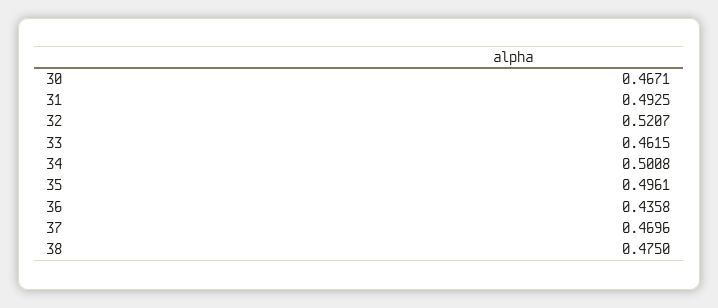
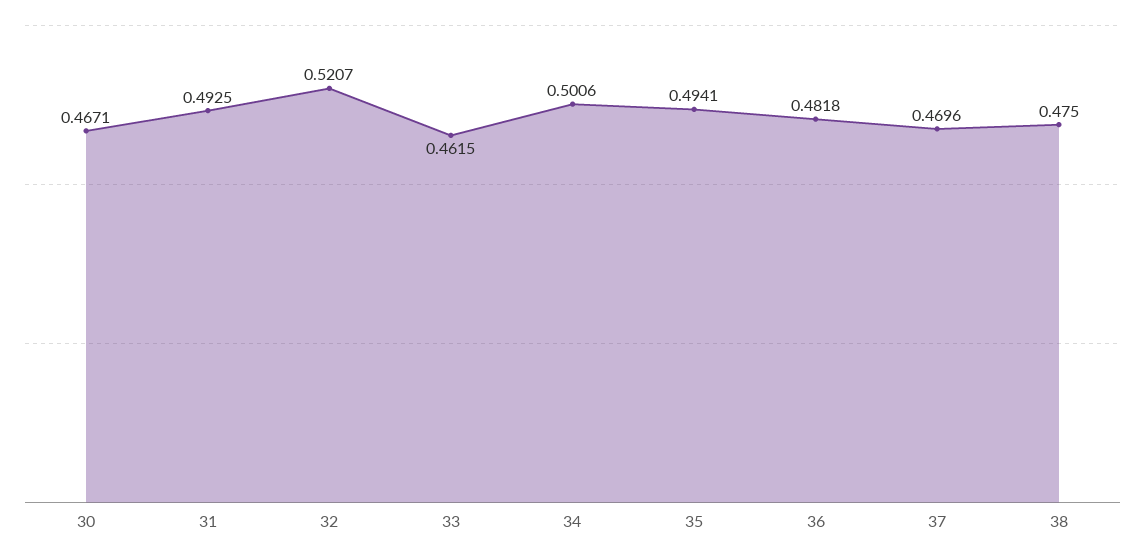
  {
    "30": 0.4671,
    "31": 0.4925,
    "32": 0.5207,
    "33": 0.4615,
-   "34": 0.5008,
+   "34": 0.5006,
-   "35": 0.4961,
+   "35": 0.4941,
-   "36": 0.4358,
+   "36": 0.4818,
    "37": 0.4696,
    "38": 0.475
  }

